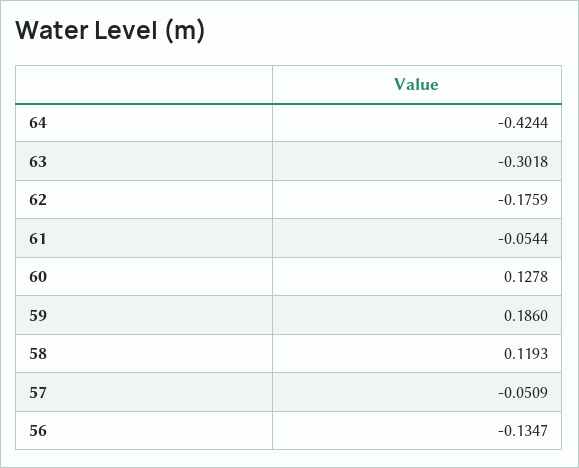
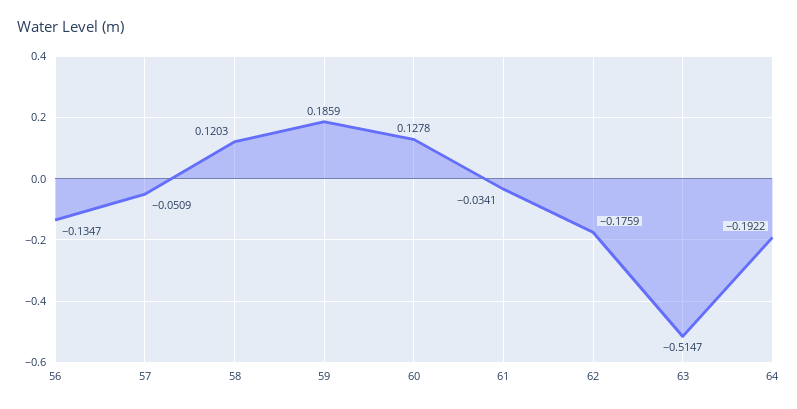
  {
-   "64": -0.4244,
+   "64": -0.1922,
-   "63": -0.3018,
+   "63": -0.5147,
    "62": -0.1759,
-   "61": -0.0544,
+   "61": -0.0341,
    "60": 0.1278,
-   "59": 0.186,
+   "59": 0.1859,
-   "58": 0.1193,
+   "58": 0.1203,
    "57": -0.0509,
    "56": -0.1347
  }

